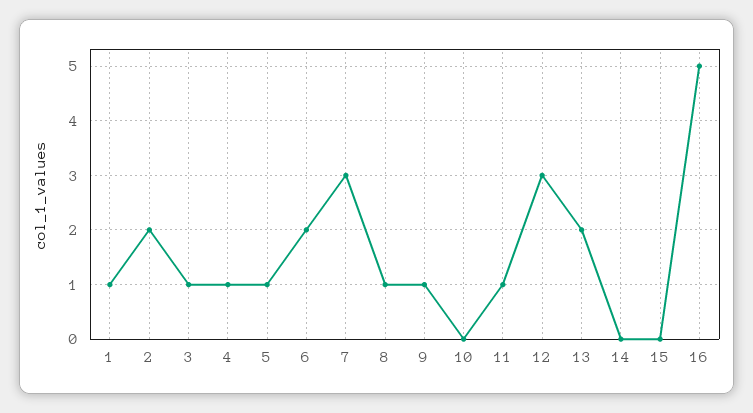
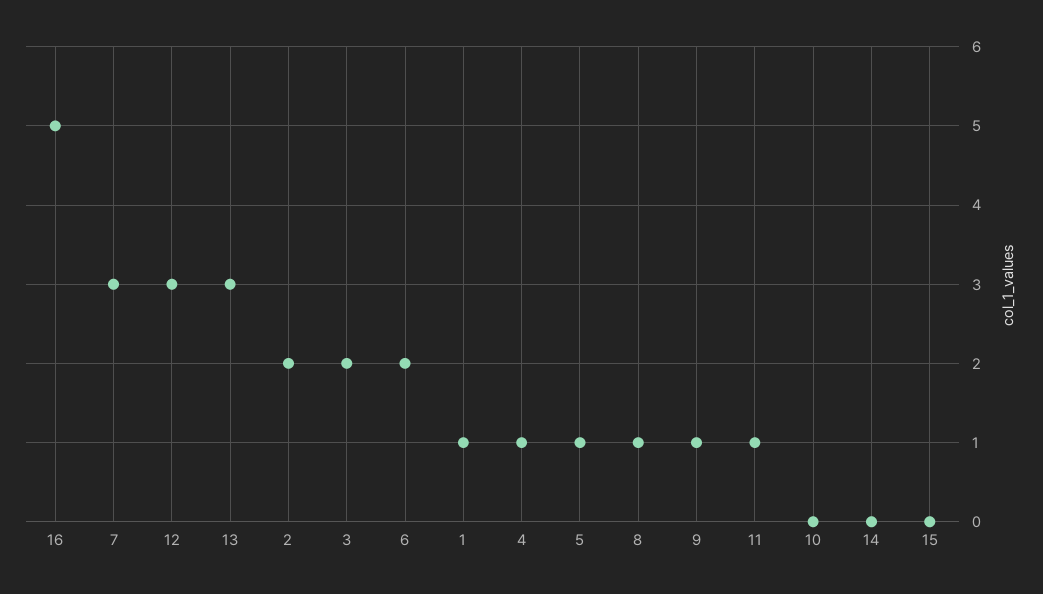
  {
    "1": 1,
    "2": 2,
-   "3": 1,
+   "3": 2,
    "4": 1,
    "5": 1,
    "6": 2,
    "7": 3,
    "8": 1,
    "9": 1,
    "10": 0,
    "11": 1,
    "12": 3,
-   "13": 2,
+   "13": 3,
    "14": 0,
    "15": 0,
    "16": 5
  }

